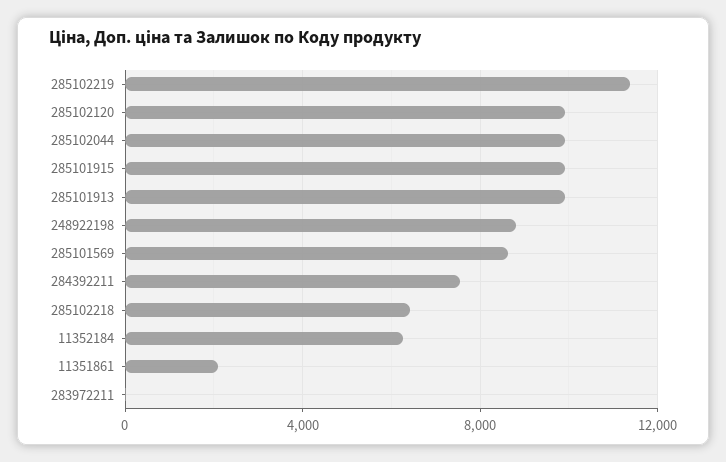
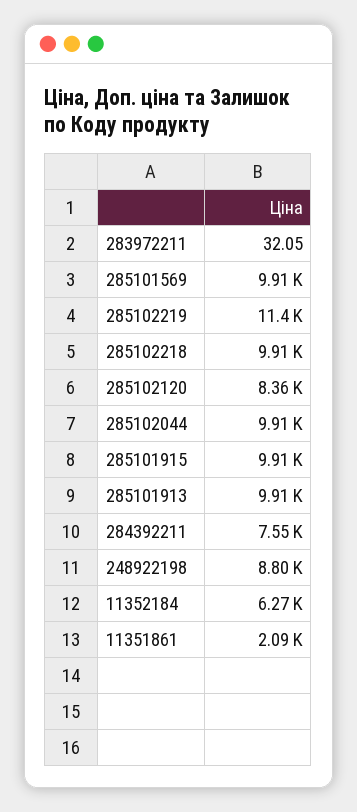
  {
    "285102219": 11400,
-   "285102120": 10000,
+   "285102120": 8360,
    "285102044": 9910,
    "285101915": 9910,
    "285101913": 9910,
    "248922198": 8800,
-   "285101569": 8500,
+   "285101569": 9910,
    "284392211": 7550,
-   "285102218": 6500,
+   "285102218": 9910,
    "11352184": 6270,
    "11351861": 2090,
    "283972211": 32.05
  }

